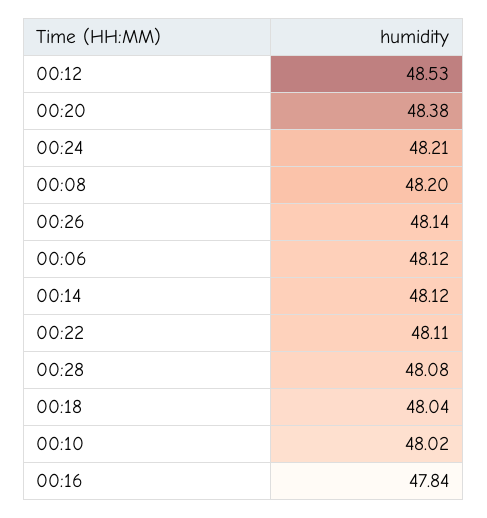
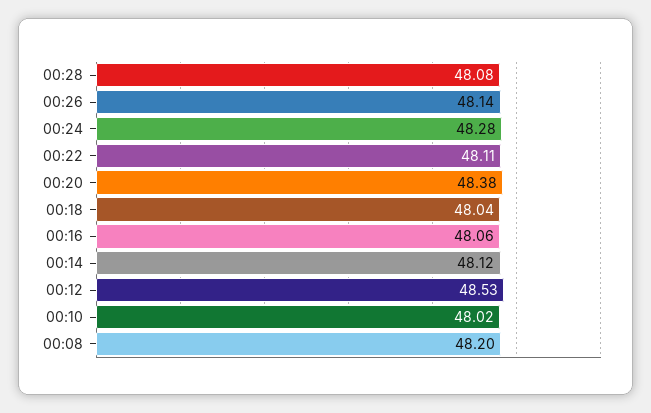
  {
    "00:12": 48.53,
    "00:20": 48.38,
-   "00:24": 48.21,
+   "00:24": 48.28,
    "00:08": 48.2,
    "00:26": 48.14,
-   "00:06": 48.12,
    "00:14": 48.12,
    "00:22": 48.11,
    "00:28": 48.08,
    "00:18": 48.04,
    "00:10": 48.02,
-   "00:16": 47.84
+   "00:16": 48.06
  }

